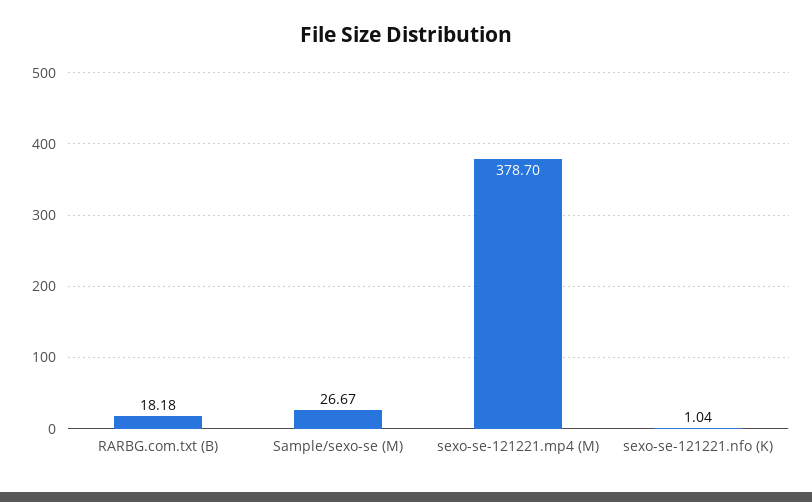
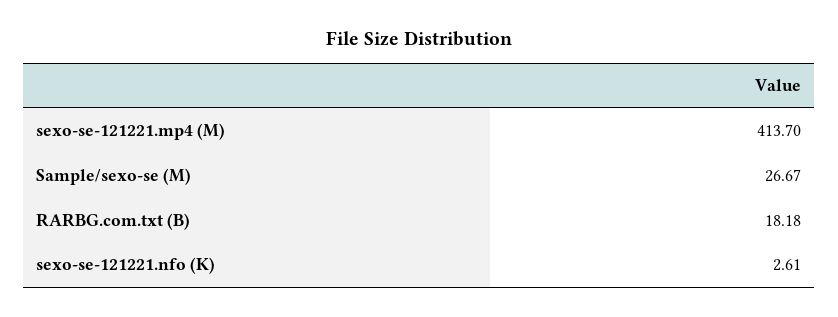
  {
    "RARBG.com.txt (B)": 18.18,
    "Sample/sexo-se (M)": 26.67,
-   "sexo-se-121221.mp4 (M)": 378.7,
+   "sexo-se-121221.mp4 (M)": 413.7,
-   "sexo-se-121221.nfo (K)": 1.04
+   "sexo-se-121221.nfo (K)": 2.61
  }

